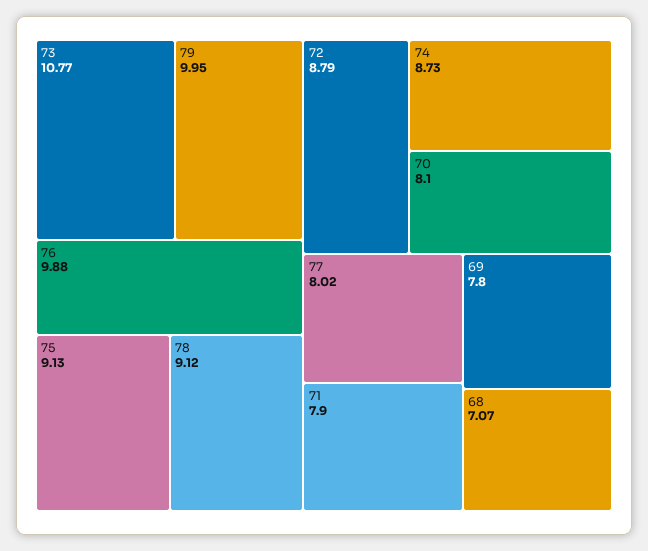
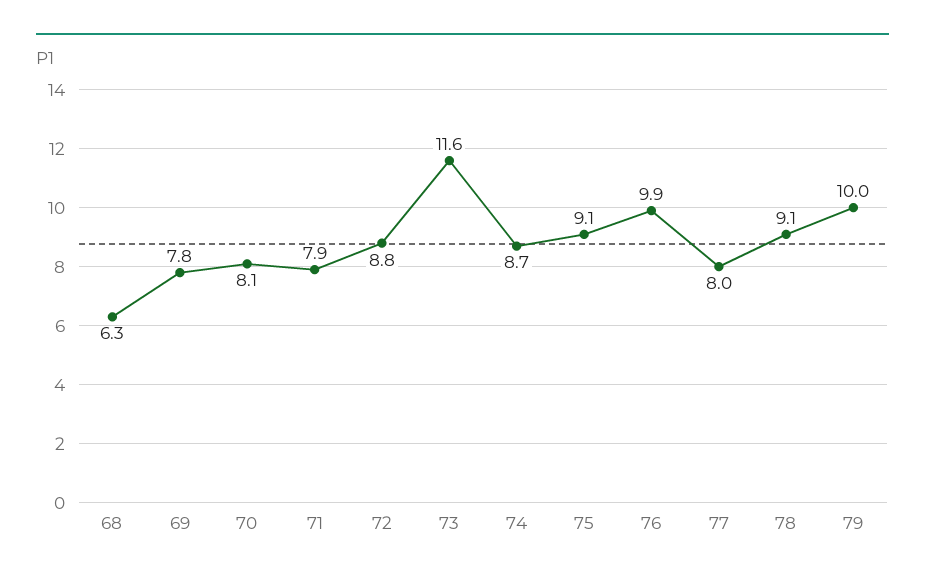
  {
-   "73": 10.77,
+   "73": 11.6,
    "79": 9.95,
    "76": 9.88,
    "75": 9.13,
    "78": 9.12,
    "72": 8.79,
    "74": 8.73,
    "70": 8.1,
    "77": 8.02,
    "71": 7.9,
    "69": 7.8,
-   "68": 7.07
+   "68": 6.3
  }

